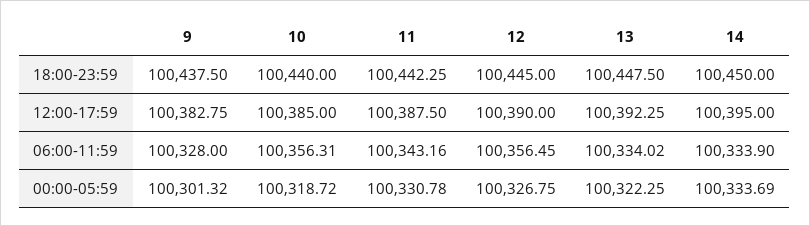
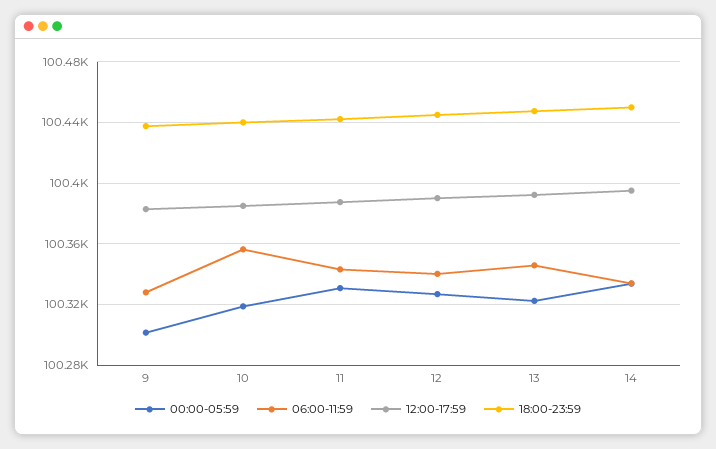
  {
    "18:00-23:59": {
      "9": 100437.5,
      "10": 100440,
      "11": 100442.25,
      "12": 100445,
      "13": 100447.5,
      "14": 100450
    },
    "12:00-17:59": {
      "9": 100382.75,
      "10": 100385,
      "11": 100387.5,
      "12": 100390,
      "13": 100392.25,
      "14": 100395
    },
    "06:00-11:59": {
      "9": 100328,
      "10": 100356.31,
      "11": 100343.16,
-     "12": 100356.45,
+     "12": 100340,
-     "13": 100334.02,
+     "13": 100345,
      "14": 100333.9
    },
    "00:00-05:59": {
      "9": 100301.32,
      "10": 100318.72,
      "11": 100330.78,
      "12": 100326.75,
      "13": 100322.25,
      "14": 100333.69
    }
  }

